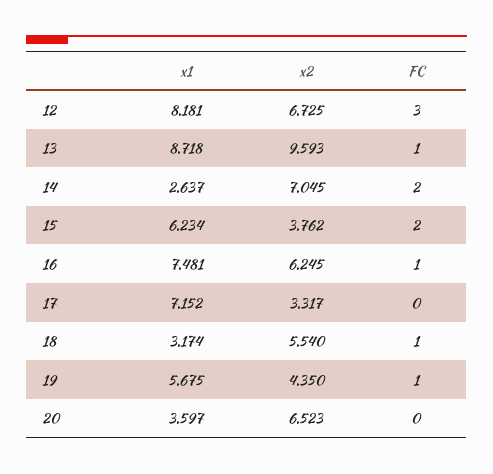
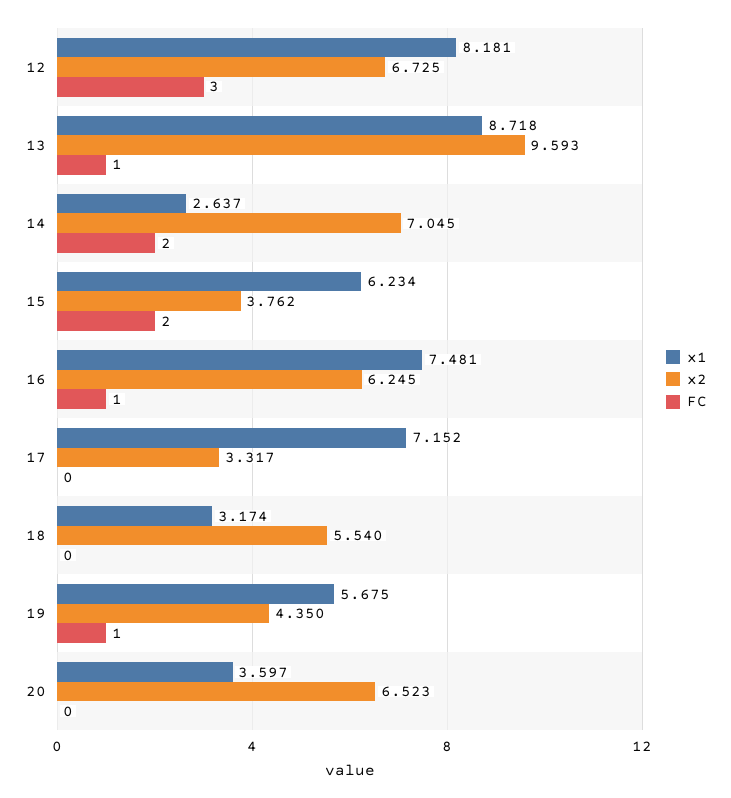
  {
    "x1": {
      "12": 8.181,
      "13": 8.718,
      "14": 2.637,
      "15": 6.234,
      "16": 7.481,
      "17": 7.152,
      "18": 3.174,
      "19": 5.675,
      "20": 3.597
    },
    "x2": {
      "12": 6.725,
      "13": 9.593,
      "14": 7.045,
      "15": 3.762,
      "16": 6.245,
      "17": 3.317,
      "18": 5.54,
      "19": 4.35,
      "20": 6.523
    },
    "FC": {
      "12": 3,
      "13": 1,
      "14": 2,
      "15": 2,
      "16": 1,
      "17": 0,
-     "18": 1,
+     "18": 0,
      "19": 1,
      "20": 0
    }
  }

